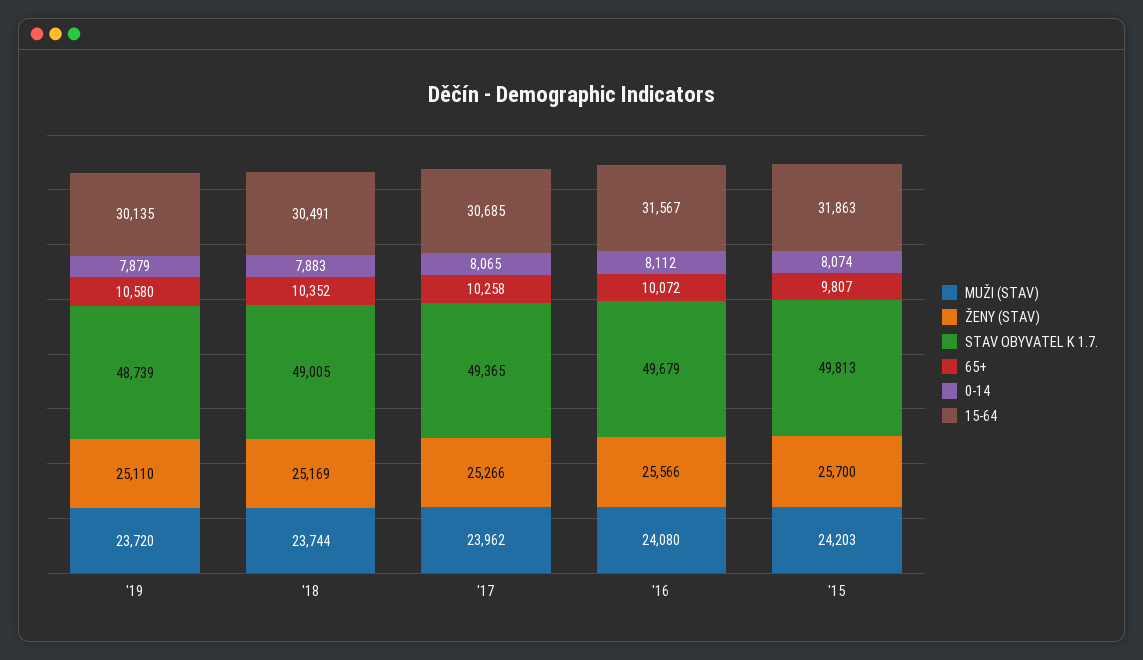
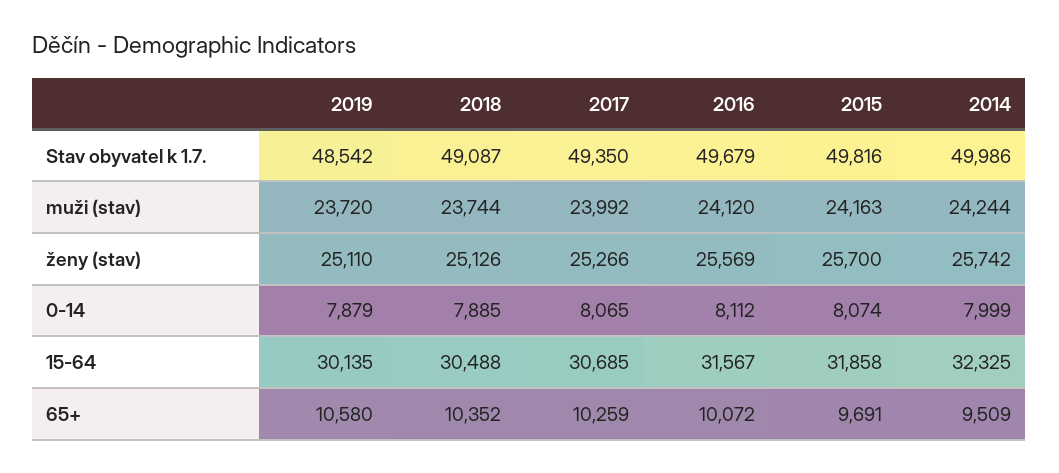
  {
    "MUŽI (STAV)": {
      "'19": 23720,
      "'18": 23744,
-     "'17": 23962,
+     "'17": 23992,
-     "'16": 24080,
+     "'16": 24120,
-     "'15": 24203
+     "'15": 24163,
+     "2014": 24244
    },
    "ŽENY (STAV)": {
      "'19": 25110,
-     "'18": 25169,
+     "'18": 25126,
      "'17": 25266,
-     "'16": 25566,
+     "'16": 25569,
-     "'15": 25700
+     "'15": 25700,
+     "2014": 25742
    },
    "STAV OBYVATEL K 1.7.": {
-     "'19": 48739,
+     "'19": 48542,
-     "'18": 49005,
+     "'18": 49087,
-     "'17": 49365,
+     "'17": 49350,
      "'16": 49679,
-     "'15": 49813
+     "'15": 49816,
+     "2014": 49986
    },
    "65+": {
      "'19": 10580,
      "'18": 10352,
-     "'17": 10258,
+     "'17": 10259,
      "'16": 10072,
-     "'15": 9807
+     "'15": 9691,
+     "2014": 9509
    },
    "0-14": {
      "'19": 7879,
-     "'18": 7883,
+     "'18": 7885,
      "'17": 8065,
      "'16": 8112,
-     "'15": 8074
+     "'15": 8074,
+     "2014": 7999
    },
    "15-64": {
      "'19": 30135,
-     "'18": 30491,
+     "'18": 30488,
      "'17": 30685,
      "'16": 31567,
-     "'15": 31863
+     "'15": 31858,
+     "2014": 32325
    }
  }

